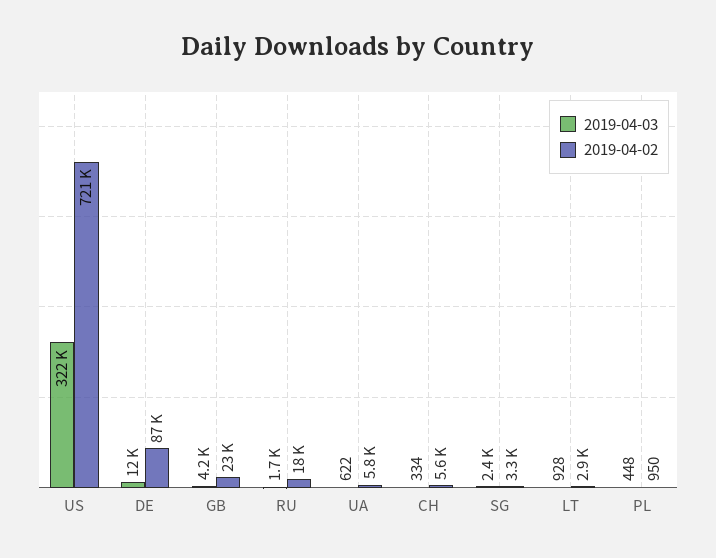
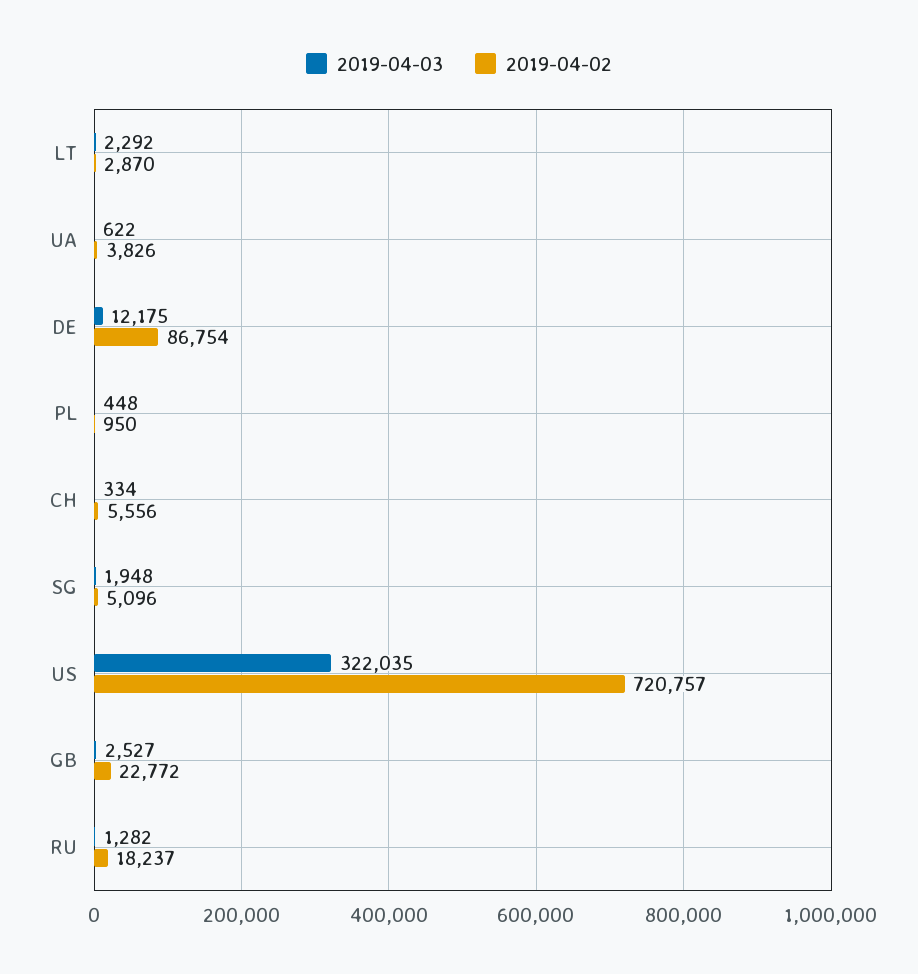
  {
    "2019-04-03": {
      "US": 322035,
      "DE": 12175,
-     "GB": 4200,
+     "GB": 2527,
-     "RU": 1700,
+     "RU": 1282,
      "UA": 622,
      "CH": 334,
-     "SG": 2400,
+     "SG": 1948,
-     "LT": 928,
+     "LT": 2292,
      "PL": 448
    },
    "2019-04-02": {
      "US": 720757,
      "DE": 86754,
      "GB": 22772,
      "RU": 18237,
-     "UA": 5800,
+     "UA": 3826,
      "CH": 5556,
-     "SG": 3300,
+     "SG": 5096,
      "LT": 2870,
      "PL": 950
    }
  }

